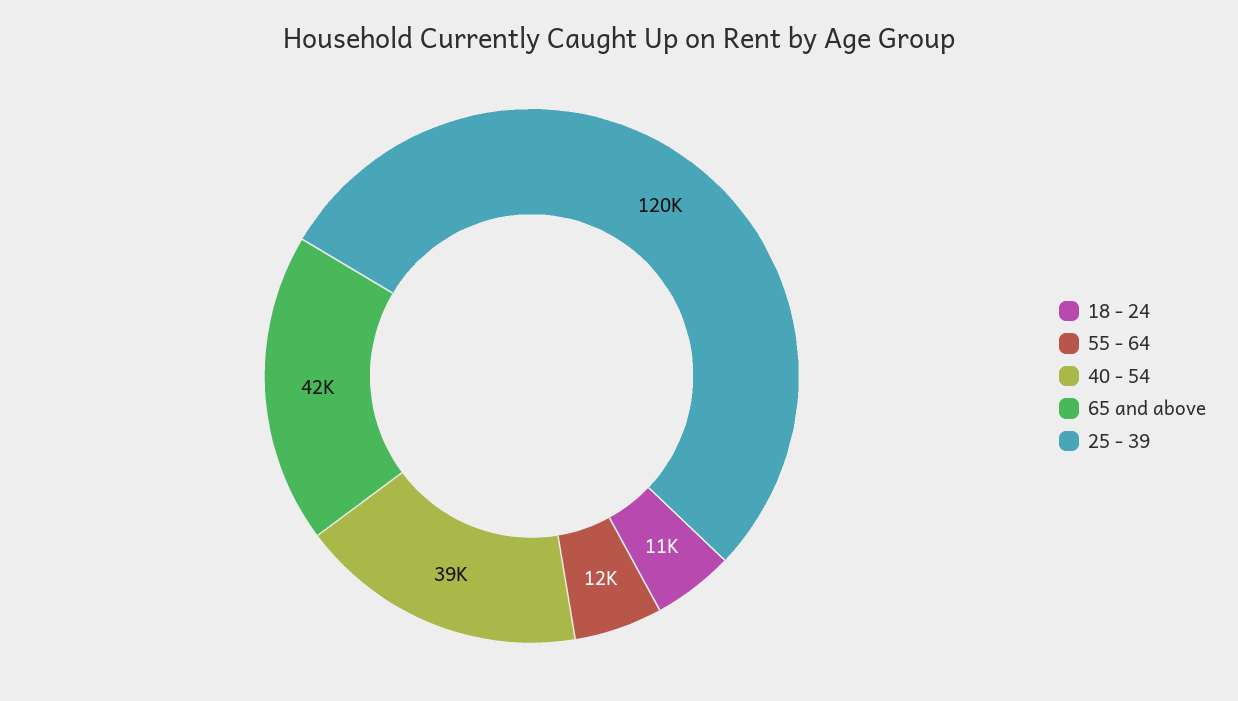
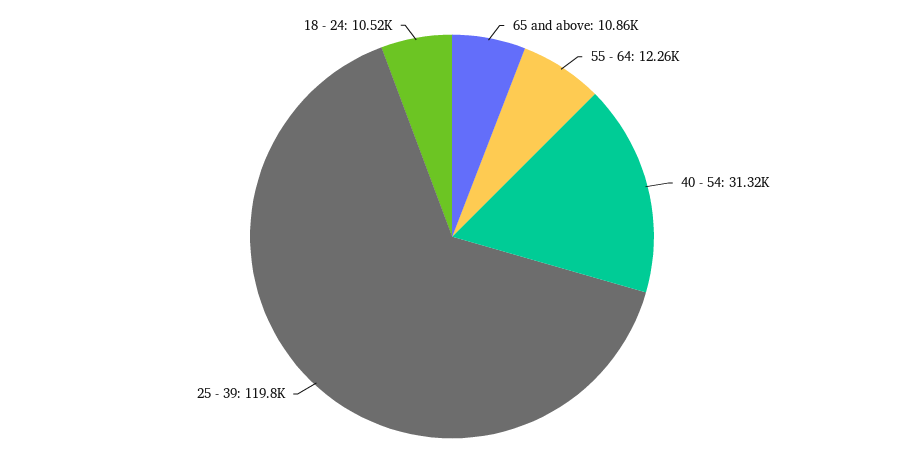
  {
    "18 - 24": 10520,
    "55 - 64": 12260,
-   "40 - 54": 39000,
+   "40 - 54": 31320,
-   "65 and above": 42000,
+   "65 and above": 10860,
    "25 - 39": 119800
  }

